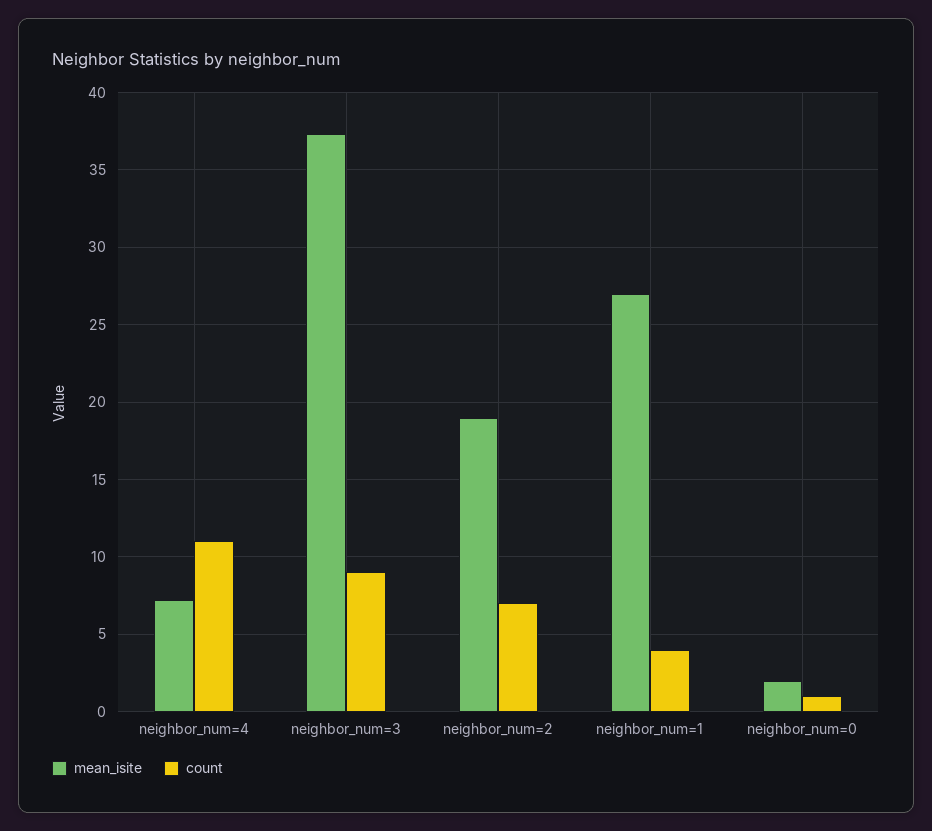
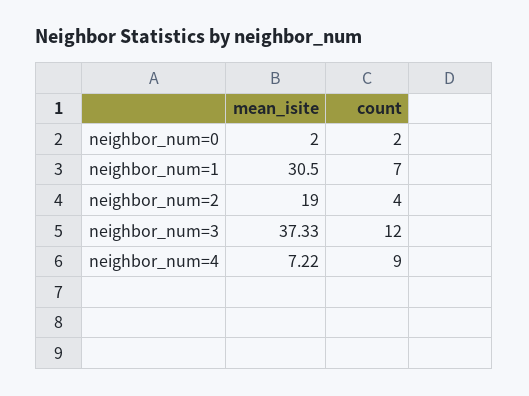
  {
    "mean_isite": {
      "neighbor_num=4": 7.22,
      "neighbor_num=3": 37.33,
      "neighbor_num=2": 19,
-     "neighbor_num=1": 27,
+     "neighbor_num=1": 30.5,
      "neighbor_num=0": 2
    },
    "count": {
-     "neighbor_num=4": 11,
+     "neighbor_num=4": 9,
-     "neighbor_num=3": 9,
+     "neighbor_num=3": 12,
-     "neighbor_num=2": 7,
+     "neighbor_num=2": 4,
-     "neighbor_num=1": 4,
+     "neighbor_num=1": 7,
-     "neighbor_num=0": 1
+     "neighbor_num=0": 2
    }
  }

